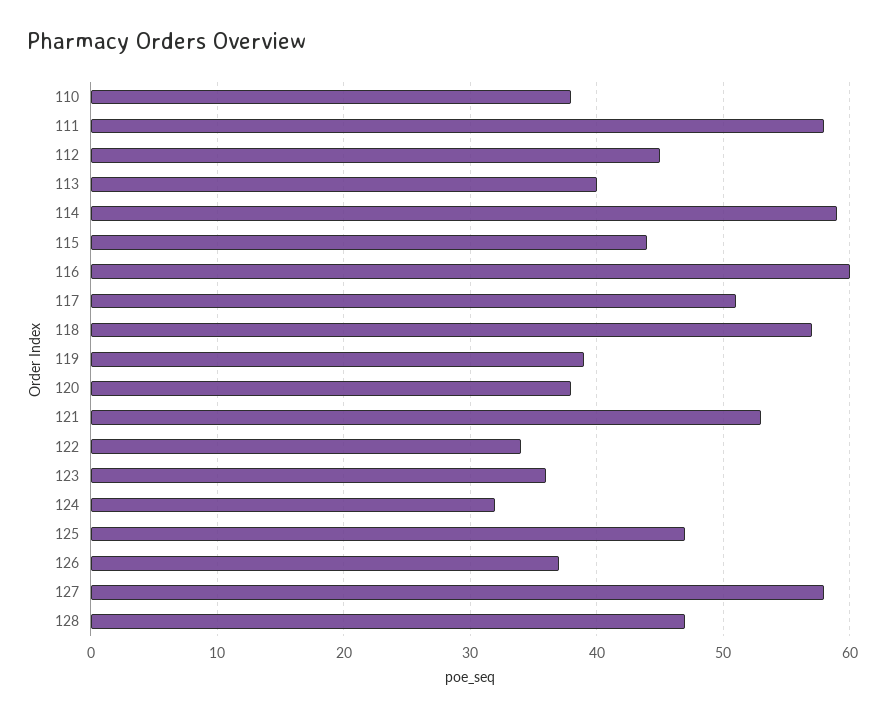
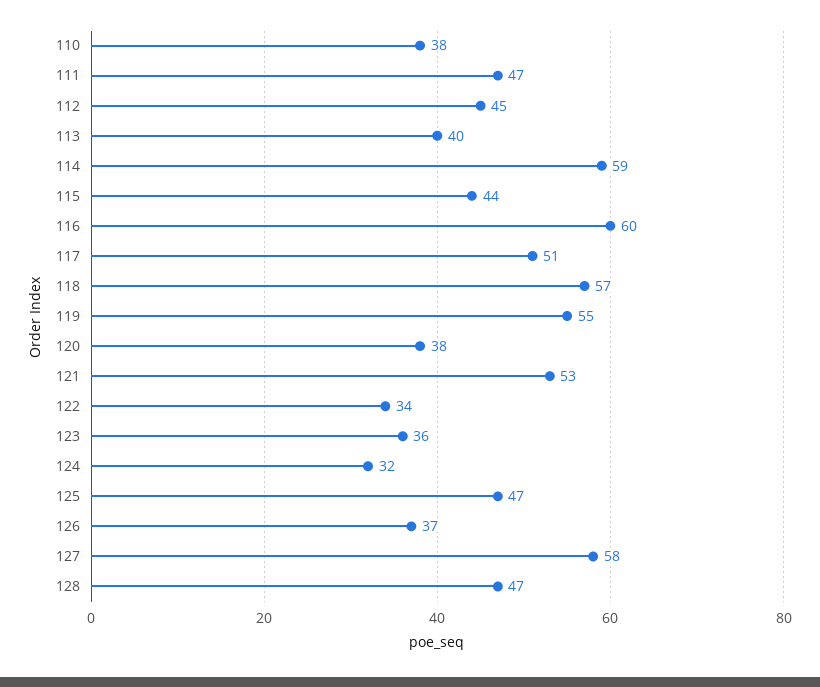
  {
    "110": 38,
-   "111": 58,
+   "111": 47,
    "112": 45,
    "113": 40,
    "114": 59,
    "115": 44,
    "116": 60,
    "117": 51,
    "118": 57,
-   "119": 39,
+   "119": 55,
    "120": 38,
    "121": 53,
    "122": 34,
    "123": 36,
    "124": 32,
    "125": 47,
    "126": 37,
    "127": 58,
    "128": 47
  }

